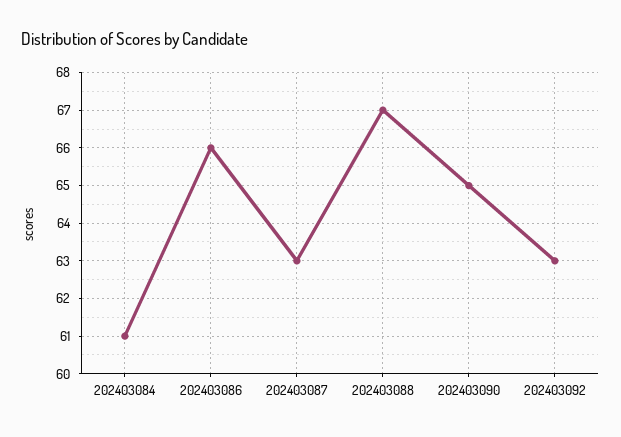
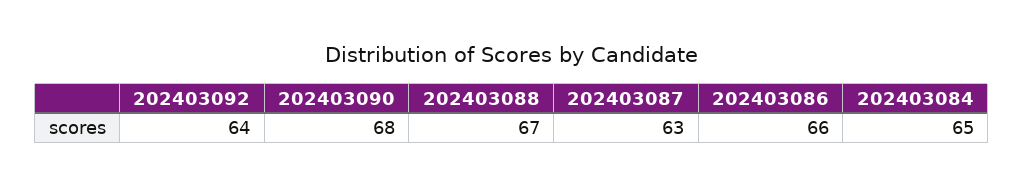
  {
-   "202403084": 61,
+   "202403084": 65,
    "202403086": 66,
    "202403087": 63,
    "202403088": 67,
-   "202403090": 65,
+   "202403090": 68,
-   "202403092": 63
+   "202403092": 64
  }

